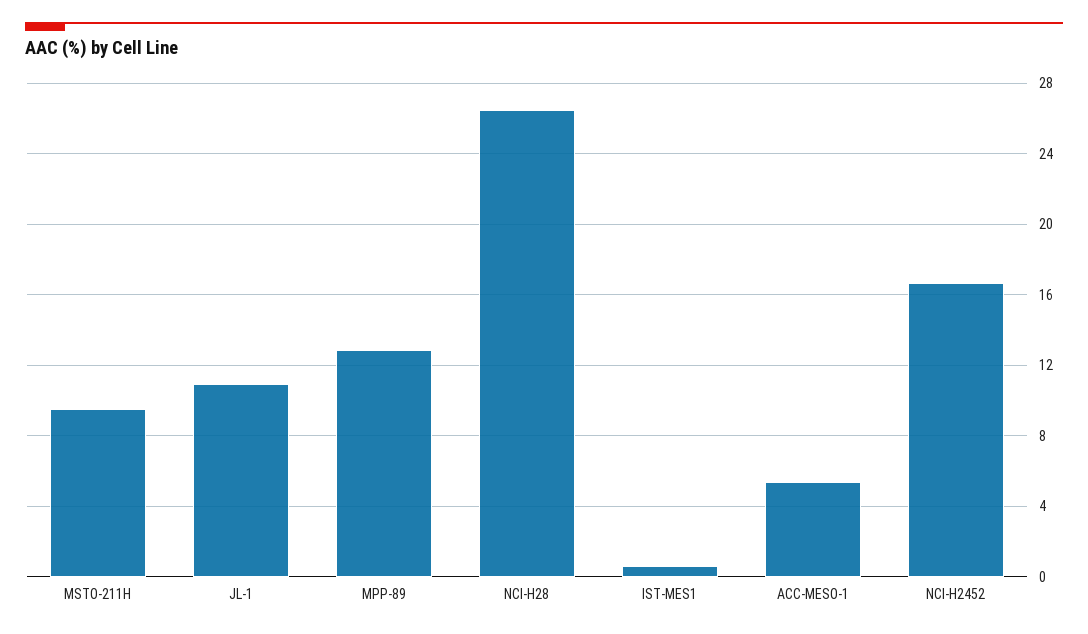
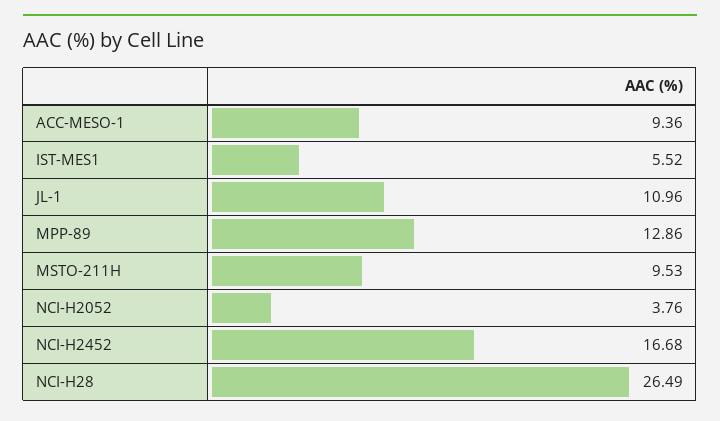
  {
    "MSTO-211H": 9.53,
    "JL-1": 10.96,
    "MPP-89": 12.86,
    "NCI-H28": 26.49,
-   "IST-MES1": 0.5,
+   "IST-MES1": 5.52,
-   "ACC-MESO-1": 5.5,
+   "ACC-MESO-1": 9.36,
-   "NCI-H2452": 16.68
+   "NCI-H2452": 16.68,
+   "NCI-H2052": 3.76
  }

